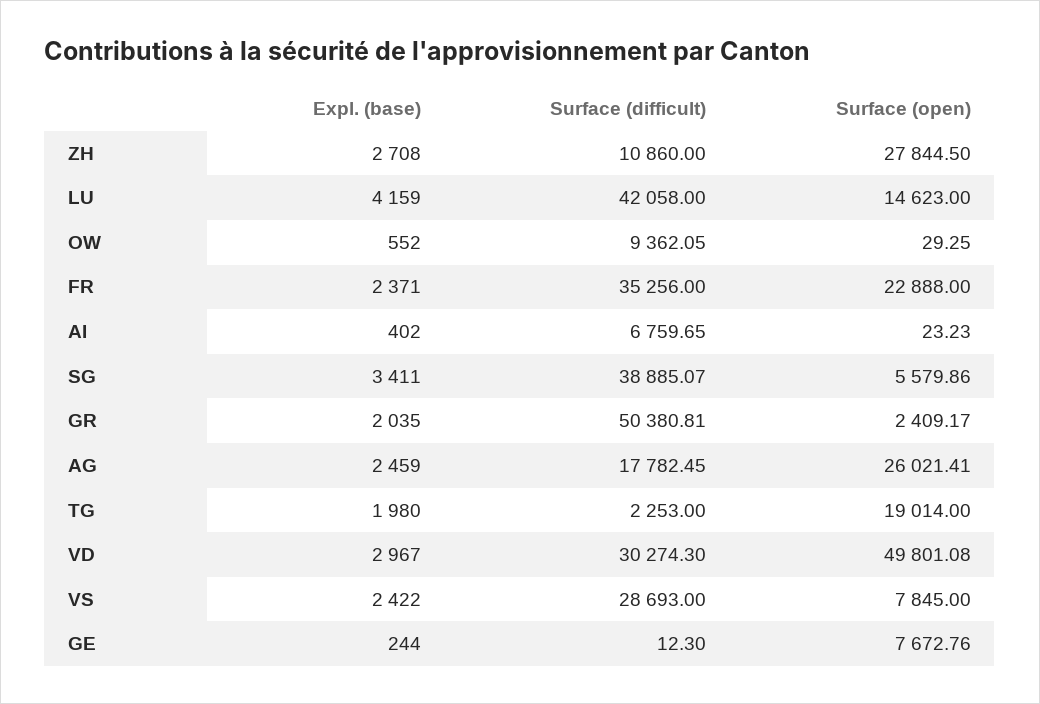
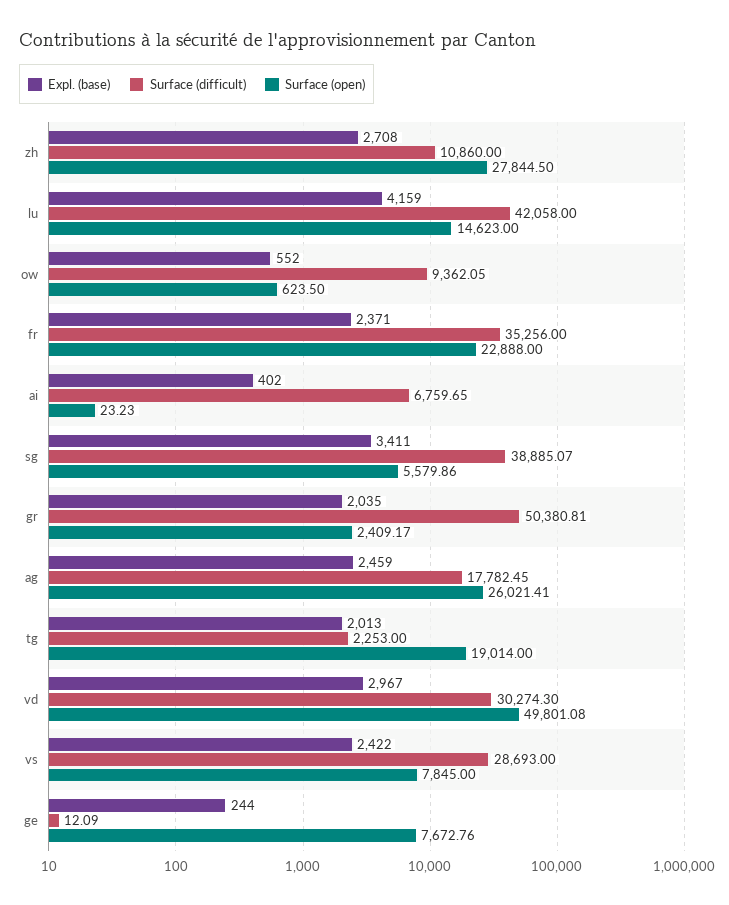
  {
    "Expl. (base)": {
      "ZH": 2708,
      "LU": 4159,
      "OW": 552,
      "FR": 2371,
      "AI": 402,
      "SG": 3411,
      "GR": 2035,
      "AG": 2459,
-     "TG": 1980,
+     "TG": 2013,
      "VD": 2967,
      "VS": 2422,
      "GE": 244
    },
    "Surface (difficult)": {
      "ZH": 10860,
      "LU": 42058,
      "OW": 9362.05,
      "FR": 35256,
      "AI": 6759.65,
      "SG": 38885.07,
      "GR": 50380.81,
      "AG": 17782.45,
      "TG": 2253,
      "VD": 30274.3,
      "VS": 28693,
-     "GE": 12.3
+     "GE": 12.09
    },
    "Surface (open)": {
      "ZH": 27844.5,
      "LU": 14623,
-     "OW": 29.25,
+     "OW": 623.5,
      "FR": 22888,
      "AI": 23.23,
      "SG": 5579.86,
      "GR": 2409.17,
      "AG": 26021.41,
      "TG": 19014,
      "VD": 49801.08,
      "VS": 7845,
      "GE": 7672.76
    }
  }

